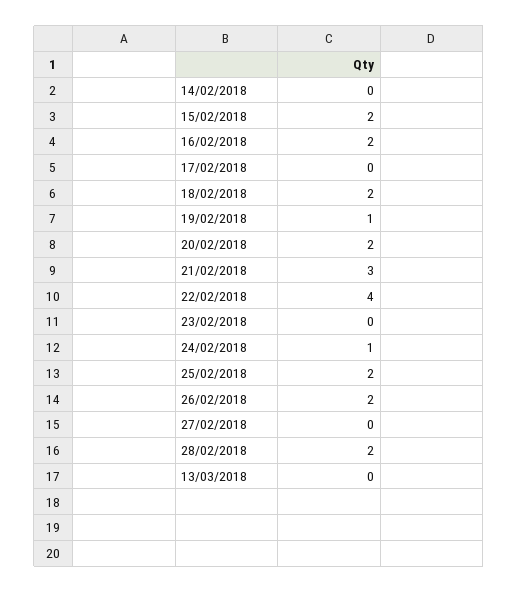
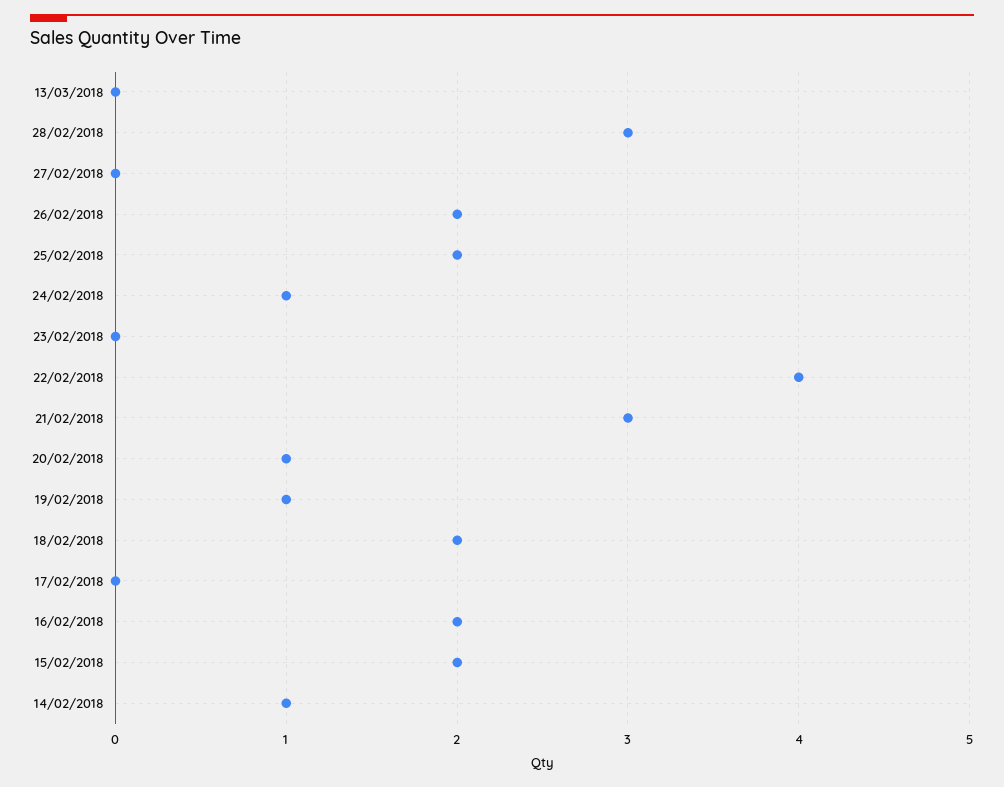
  {
-   "14/02/2018": 0,
+   "14/02/2018": 1,
    "15/02/2018": 2,
    "16/02/2018": 2,
    "17/02/2018": 0,
    "18/02/2018": 2,
    "19/02/2018": 1,
-   "20/02/2018": 2,
+   "20/02/2018": 1,
    "21/02/2018": 3,
    "22/02/2018": 4,
    "23/02/2018": 0,
    "24/02/2018": 1,
    "25/02/2018": 2,
    "26/02/2018": 2,
    "27/02/2018": 0,
-   "28/02/2018": 2,
+   "28/02/2018": 3,
    "13/03/2018": 0
  }

